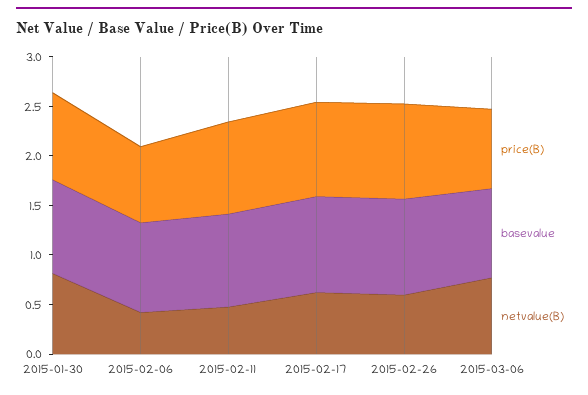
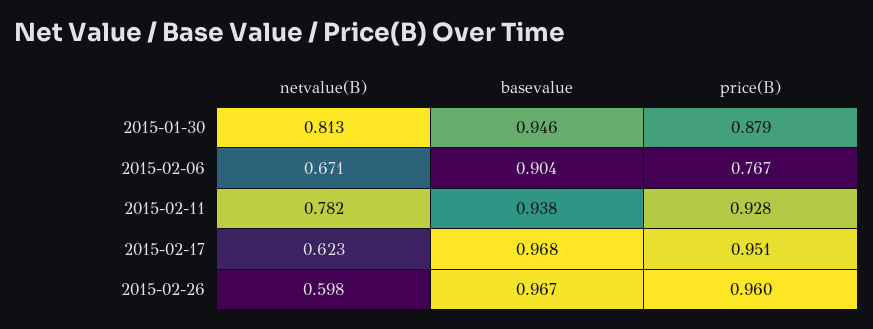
  {
    "price(B)": {
      "2015-01-30": 0.879,
      "2015-02-06": 0.767,
      "2015-02-11": 0.928,
      "2015-02-17": 0.951,
-     "2015-02-26": 0.96,
+     "2015-02-26": 0.96
-     "2015-03-06": 0.8
    },
    "basevalue": {
      "2015-01-30": 0.946,
      "2015-02-06": 0.904,
      "2015-02-11": 0.938,
      "2015-02-17": 0.968,
-     "2015-02-26": 0.967,
+     "2015-02-26": 0.967
-     "2015-03-06": 0.9
    },
    "netvalue(B)": {
      "2015-01-30": 0.813,
-     "2015-02-06": 0.4,
+     "2015-02-06": 0.671,
-     "2015-02-11": 0.5,
+     "2015-02-11": 0.782,
      "2015-02-17": 0.623,
-     "2015-02-26": 0.598,
+     "2015-02-26": 0.598
-     "2015-03-06": 0.8
    }
  }

